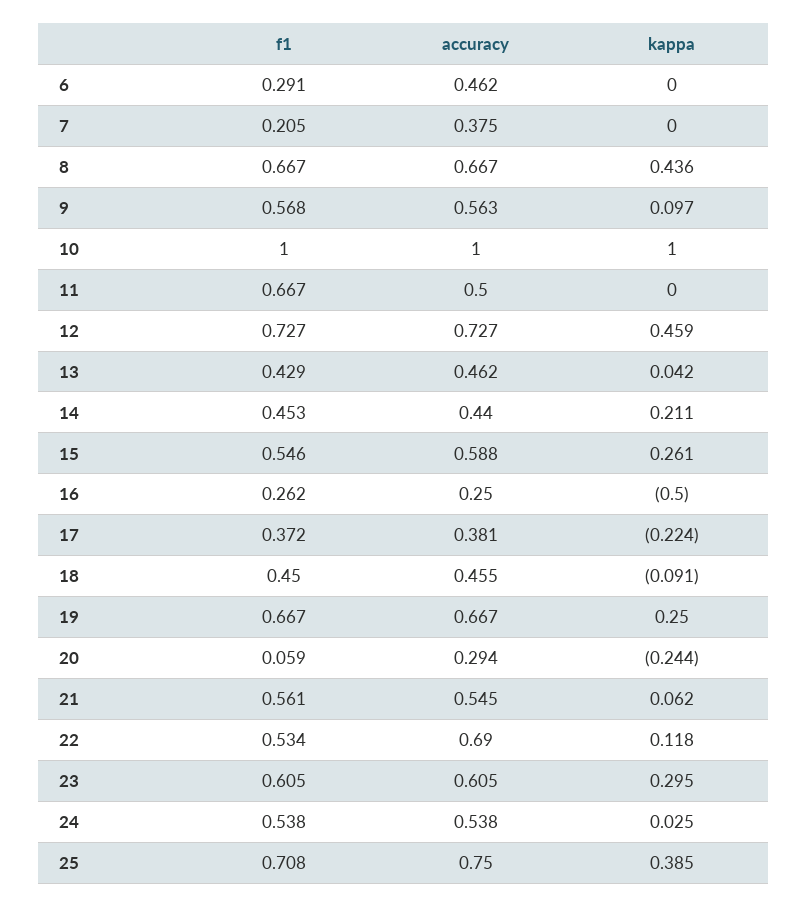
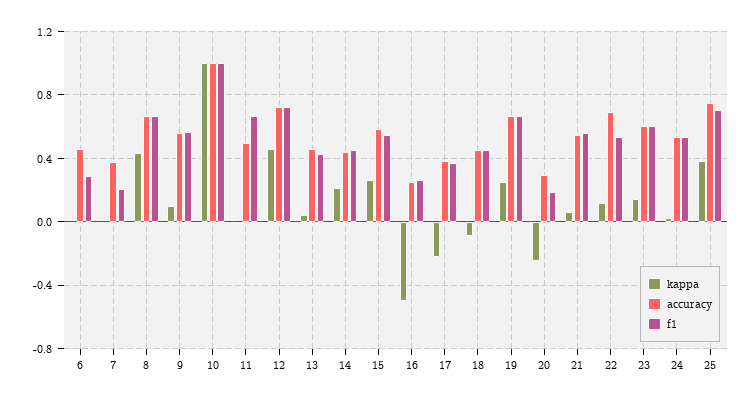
  {
    "f1": {
      "6": 0.291,
      "7": 0.205,
      "8": 0.667,
      "9": 0.568,
      "10": 1,
      "11": 0.667,
      "12": 0.727,
      "13": 0.429,
      "14": 0.453,
      "15": 0.546,
      "16": 0.262,
      "17": 0.372,
      "18": 0.45,
      "19": 0.667,
-     "20": 0.059,
+     "20": 0.2,
      "21": 0.561,
      "22": 0.534,
      "23": 0.605,
      "24": 0.538,
      "25": 0.708
    },
    "accuracy": {
      "6": 0.462,
      "7": 0.375,
      "8": 0.667,
      "9": 0.563,
      "10": 1,
      "11": 0.5,
      "12": 0.727,
      "13": 0.462,
      "14": 0.44,
      "15": 0.588,
      "16": 0.25,
      "17": 0.381,
      "18": 0.455,
      "19": 0.667,
      "20": 0.294,
      "21": 0.545,
      "22": 0.69,
      "23": 0.605,
      "24": 0.538,
      "25": 0.75
    },
    "kappa": {
      "6": 0,
      "7": 0,
      "8": 0.436,
      "9": 0.097,
      "10": 1,
      "11": 0,
      "12": 0.459,
      "13": 0.042,
      "14": 0.211,
      "15": 0.261,
      "16": -0.5,
      "17": -0.224,
      "18": -0.091,
      "19": 0.25,
      "20": -0.244,
      "21": 0.062,
      "22": 0.118,
-     "23": 0.295,
+     "23": 0.15,
      "24": 0.025,
      "25": 0.385
    }
  }

